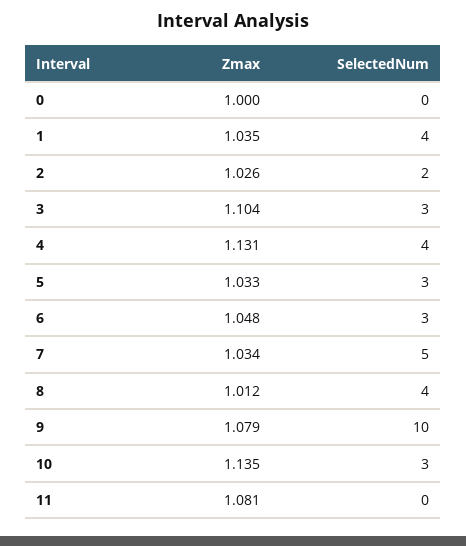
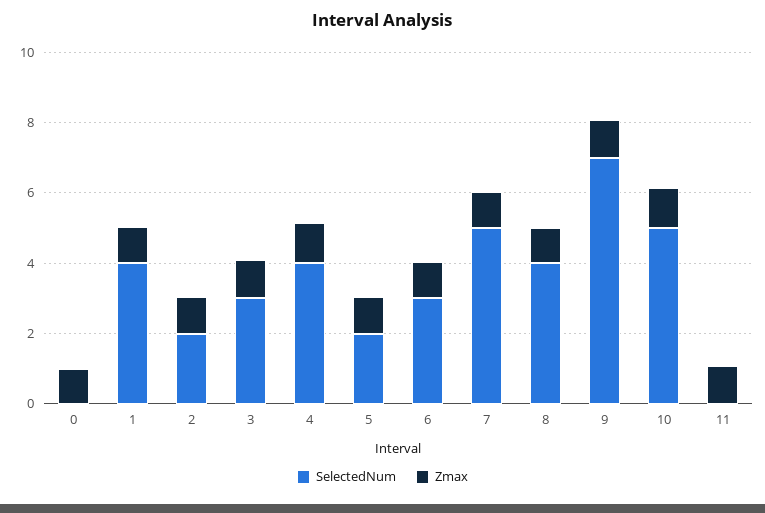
  {
    "Zmax": {
      "0": 1,
      "1": 1.035,
      "2": 1.026,
      "3": 1.104,
      "4": 1.131,
      "5": 1.033,
      "6": 1.048,
      "7": 1.034,
      "8": 1.012,
      "9": 1.079,
      "10": 1.135,
      "11": 1.081
    },
    "SelectedNum": {
      "0": 0,
      "1": 4,
      "2": 2,
      "3": 3,
      "4": 4,
-     "5": 3,
+     "5": 2,
      "6": 3,
      "7": 5,
      "8": 4,
-     "9": 10,
+     "9": 7,
-     "10": 3,
+     "10": 5,
      "11": 0
    }
  }

